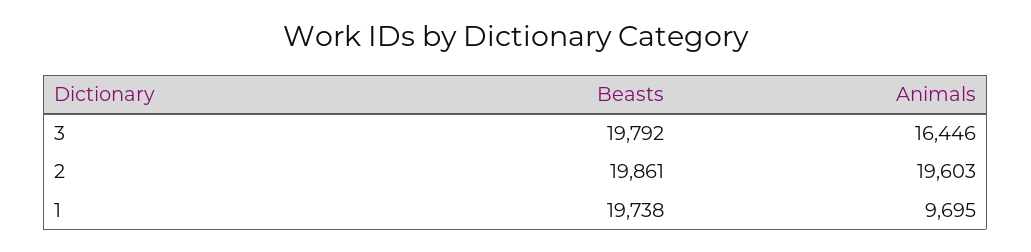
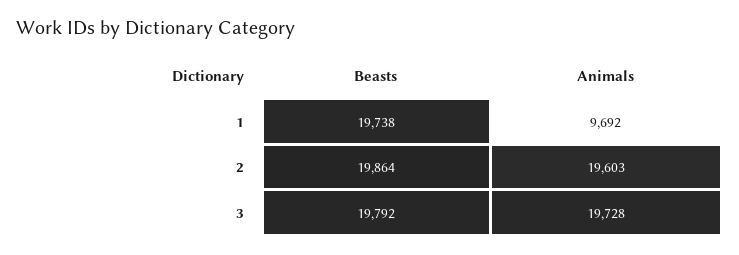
  {
    "Beasts": {
      "3": 19792,
-     "2": 19861,
+     "2": 19864,
      "1": 19738
    },
    "Animals": {
-     "3": 16446,
+     "3": 19728,
      "2": 19603,
-     "1": 9695
+     "1": 9692
    }
  }

